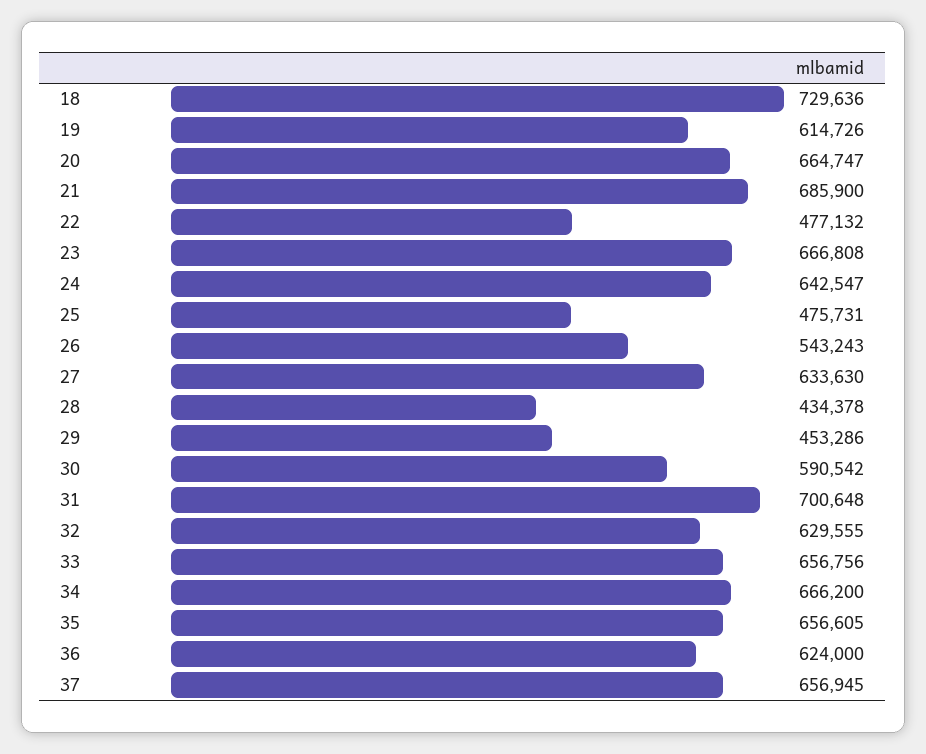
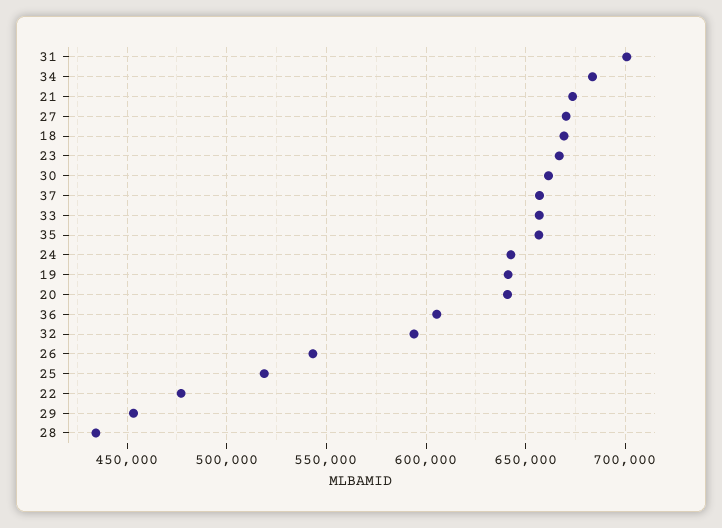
  {
-   "18": 729636,
+   "18": 670000,
-   "19": 614726,
+   "19": 640000,
-   "20": 664747,
+   "20": 640000,
-   "21": 685900,
+   "21": 675000,
    "22": 477132,
    "23": 666808,
    "24": 642547,
-   "25": 475731,
+   "25": 520000,
    "26": 543243,
-   "27": 633630,
+   "27": 670000,
    "28": 434378,
    "29": 453286,
-   "30": 590542,
+   "30": 660000,
    "31": 700648,
-   "32": 629555,
+   "32": 595000,
    "33": 656756,
-   "34": 666200,
+   "34": 685000,
    "35": 656605,
-   "36": 624000,
+   "36": 605000,
    "37": 656945
  }

